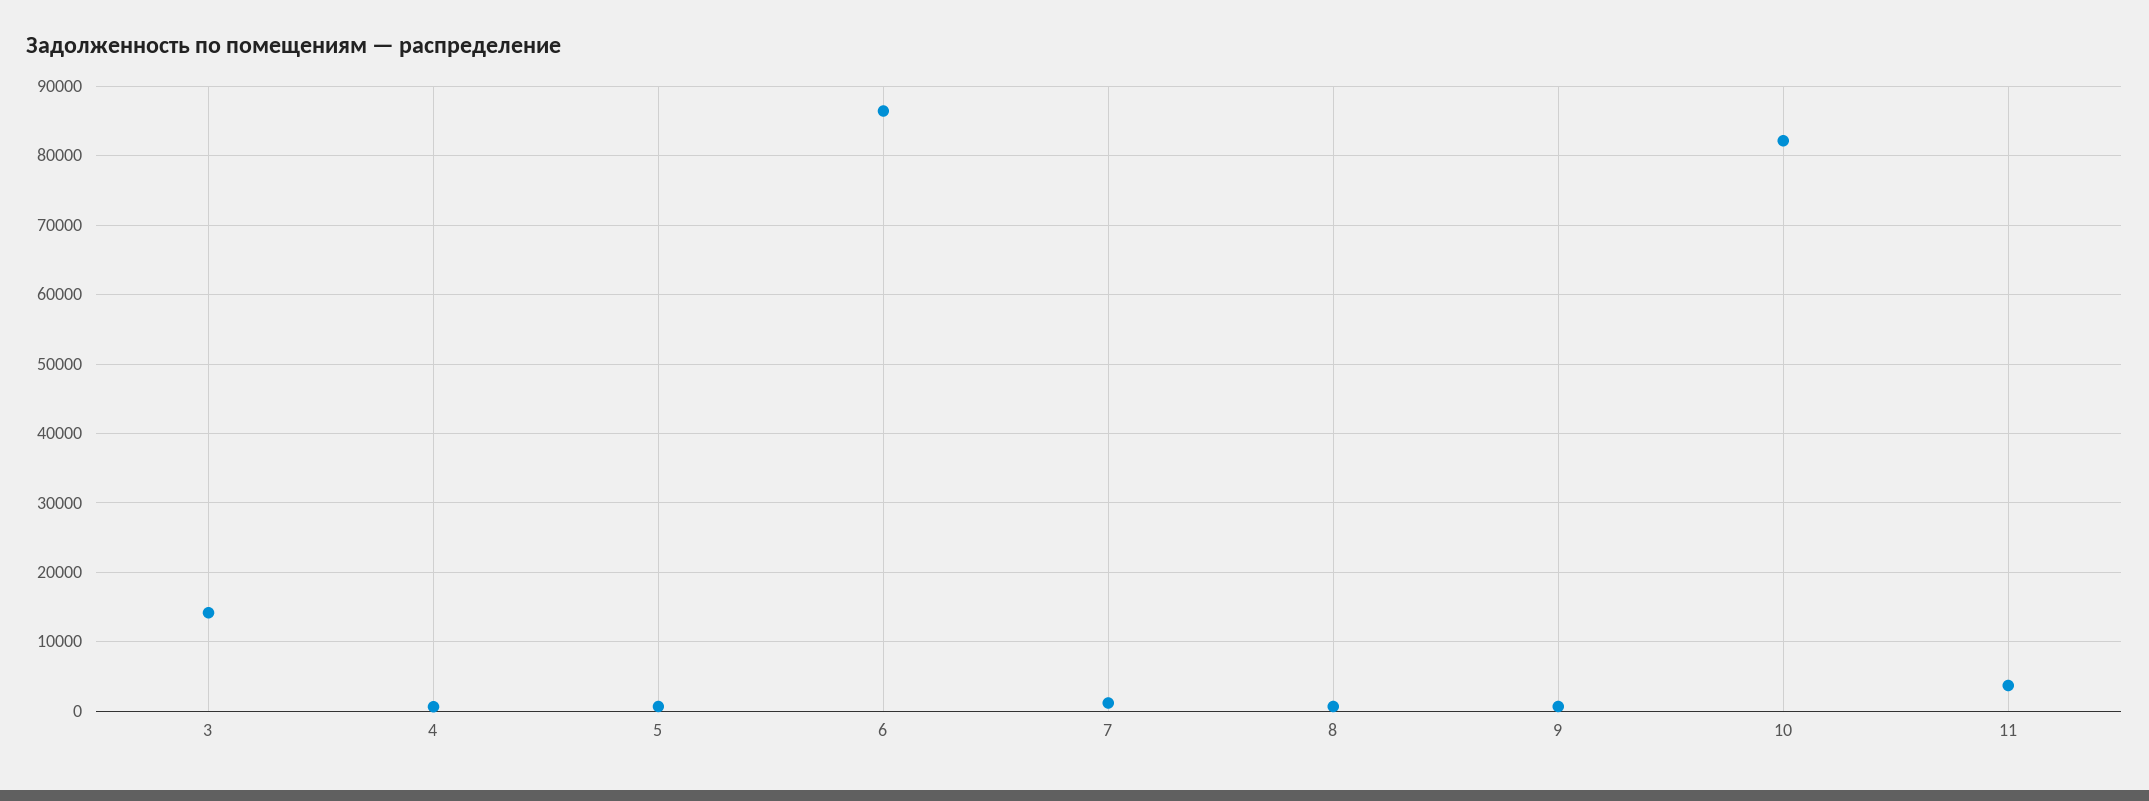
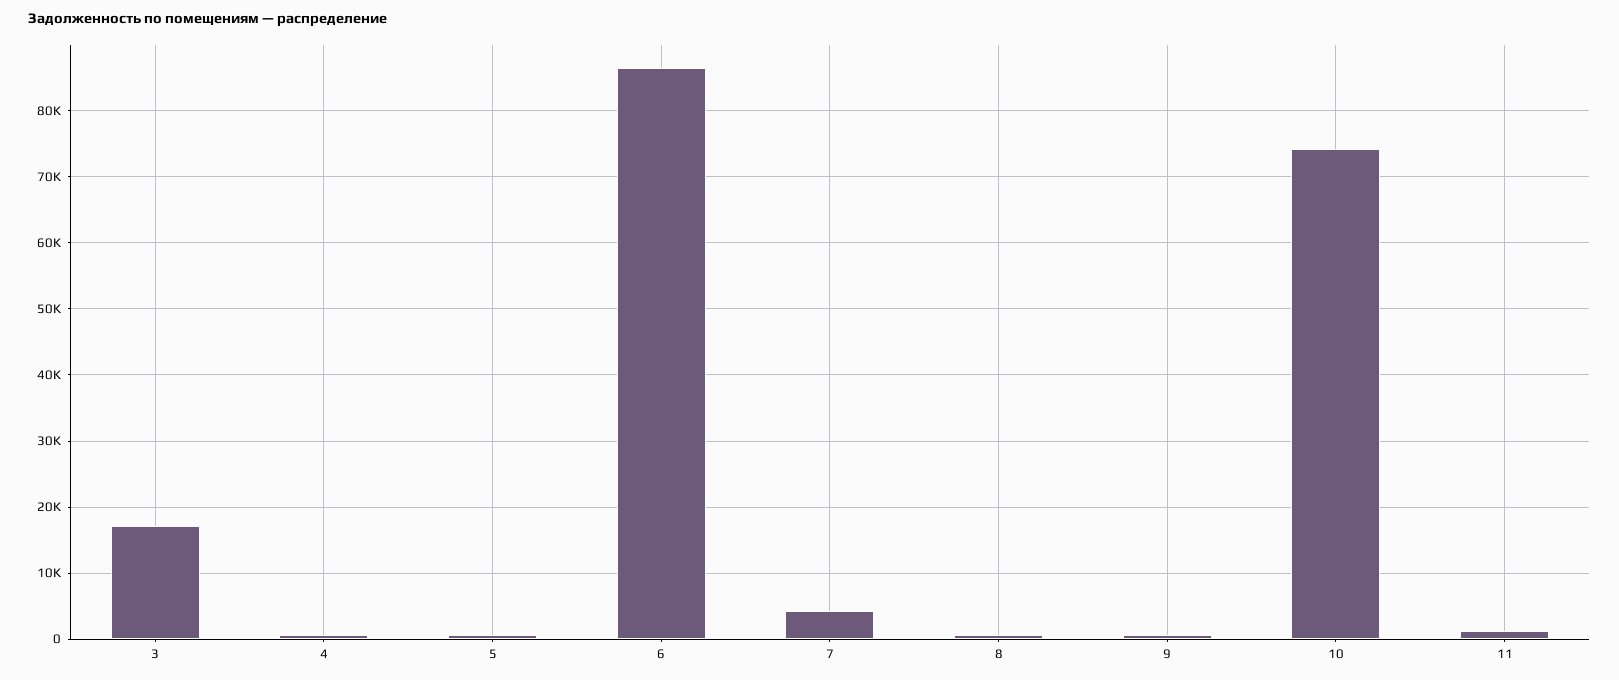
  {
-   "3": 14000,
+   "3": 17000,
    "4": 1000,
    "5": 1000,
    "6": 86000,
-   "7": 1000,
+   "7": 4000,
    "8": 1000,
    "9": 1000,
-   "10": 82000,
+   "10": 74000,
-   "11": 4000
+   "11": 1000
  }

